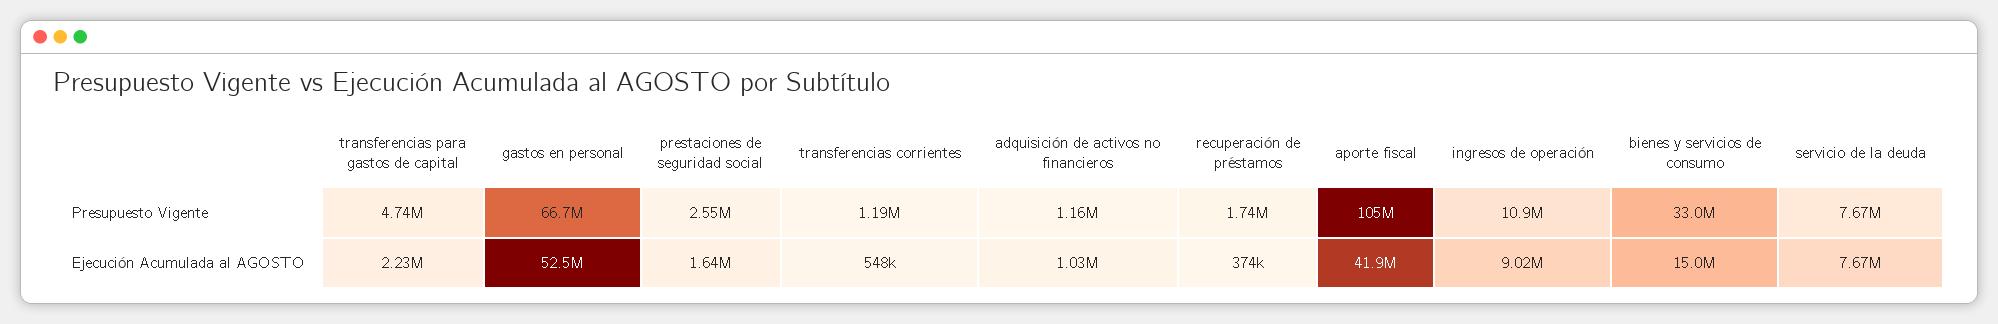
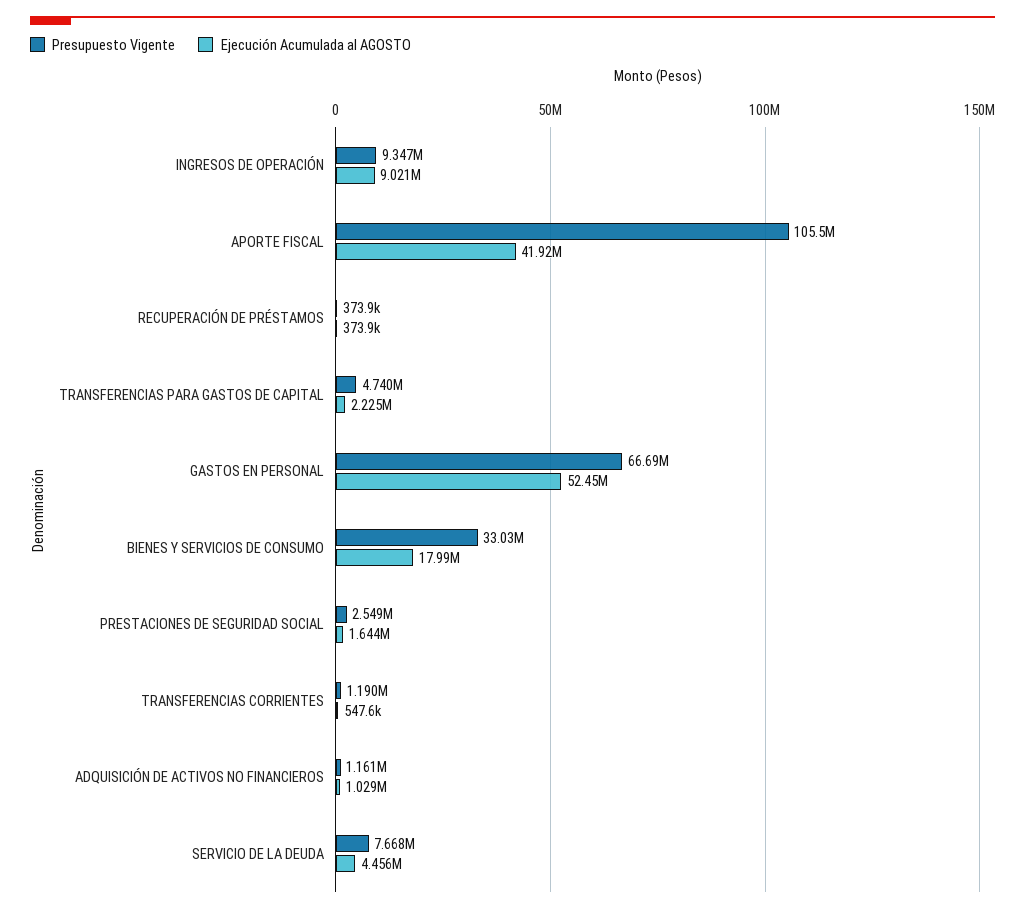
  {
    "Presupuesto Vigente": {
      "transferencias para gastos de capital": 4740000,
      "gastos en personal": 66690000,
      "prestaciones de seguridad social": 2549000,
      "transferencias corrientes": 1190000,
      "adquisición de activos no financieros": 1161000,
-     "recuperación de préstamos": 1740000,
+     "recuperación de préstamos": 373900,
      "aporte fiscal": 105500000,
-     "ingresos de operación": 10900000,
+     "ingresos de operación": 9347000,
      "bienes y servicios de consumo": 33030000,
      "servicio de la deuda": 7668000
    },
    "Ejecución Acumulada al AGOSTO": {
      "transferencias para gastos de capital": 2225000,
      "gastos en personal": 52450000,
      "prestaciones de seguridad social": 1644000,
      "transferencias corrientes": 547600,
      "adquisición de activos no financieros": 1029000,
      "recuperación de préstamos": 373900,
      "aporte fiscal": 41920000,
      "ingresos de operación": 9021000,
-     "bienes y servicios de consumo": 15000000,
+     "bienes y servicios de consumo": 17990000,
-     "servicio de la deuda": 7670000
+     "servicio de la deuda": 4456000
    }
  }

